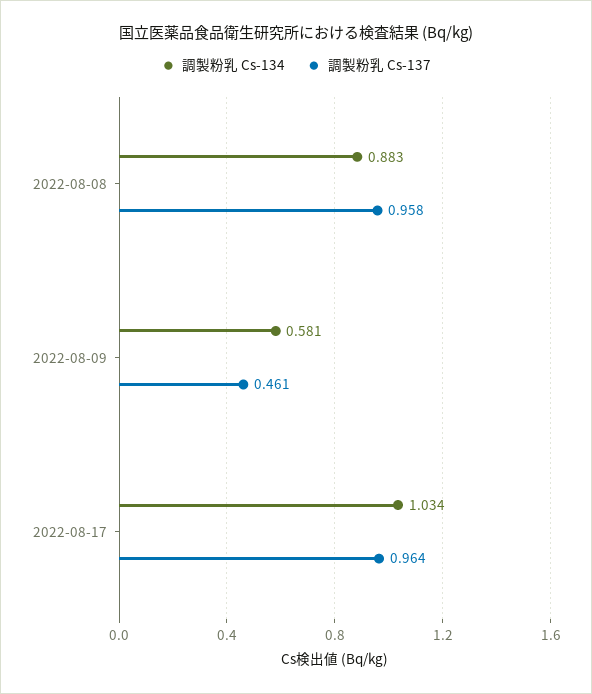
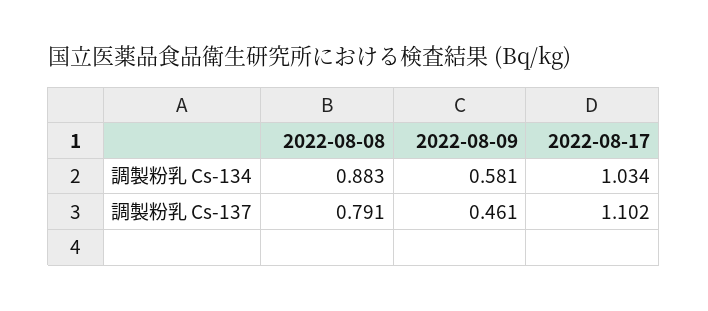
  {
    "調製粉乳 Cs-134": {
      "2022-08-08": 0.883,
      "2022-08-09": 0.581,
      "2022-08-17": 1.034
    },
    "調製粉乳 Cs-137": {
-     "2022-08-08": 0.958,
+     "2022-08-08": 0.791,
      "2022-08-09": 0.461,
-     "2022-08-17": 0.964
+     "2022-08-17": 1.102
    }
  }

